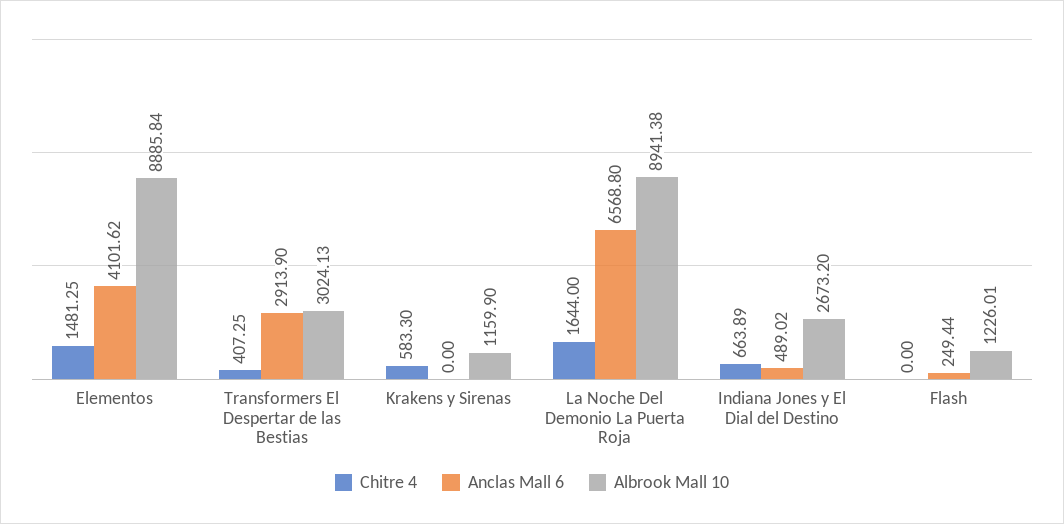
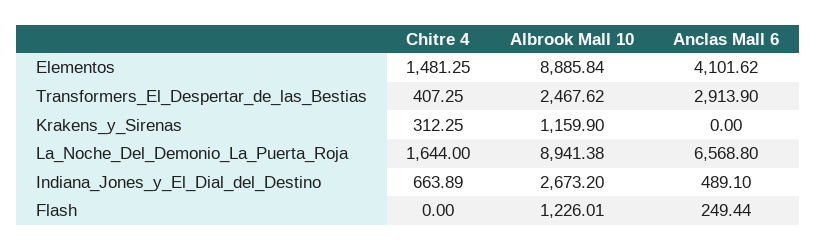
  {
    "Chitre 4": {
      "Elementos": 1481.25,
      "Transformers El Despertar de las Bestias": 407.25,
-     "Krakens y Sirenas": 583.3,
+     "Krakens y Sirenas": 312.25,
      "La Noche Del Demonio La Puerta Roja": 1644,
      "Indiana Jones y El Dial del Destino": 663.89,
      "Flash": 0
    },
    "Anclas Mall 6": {
      "Elementos": 4101.62,
      "Transformers El Despertar de las Bestias": 2913.9,
      "Krakens y Sirenas": 0,
      "La Noche Del Demonio La Puerta Roja": 6568.8,
-     "Indiana Jones y El Dial del Destino": 489.02,
+     "Indiana Jones y El Dial del Destino": 489.1,
      "Flash": 249.44
    },
    "Albrook Mall 10": {
      "Elementos": 8885.84,
-     "Transformers El Despertar de las Bestias": 3024.13,
+     "Transformers El Despertar de las Bestias": 2467.62,
      "Krakens y Sirenas": 1159.9,
      "La Noche Del Demonio La Puerta Roja": 8941.38,
      "Indiana Jones y El Dial del Destino": 2673.2,
      "Flash": 1226.01
    }
  }

